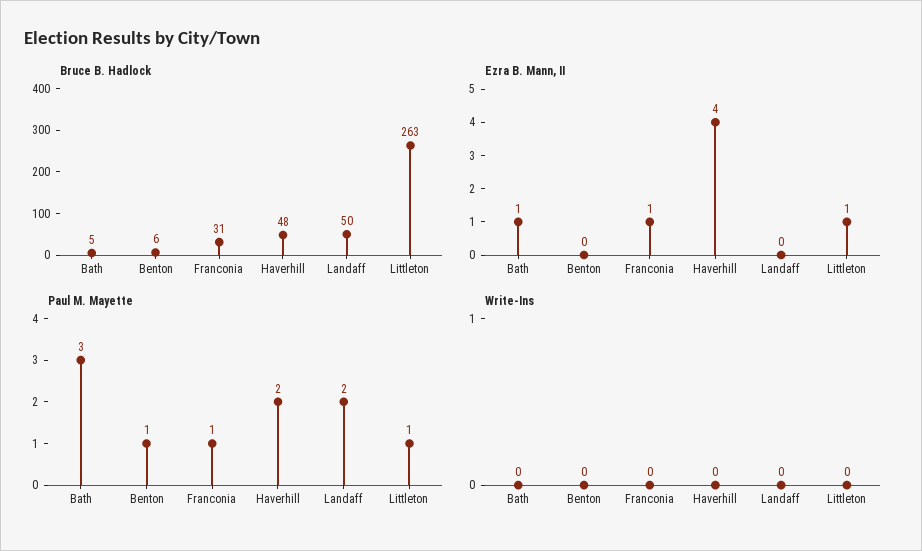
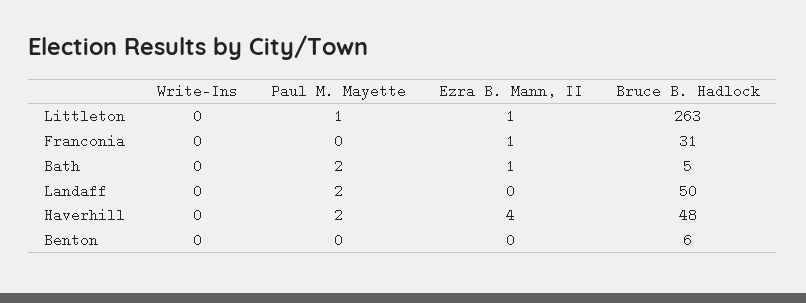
  {
    "Bruce B. Hadlock": {
      "Bath": 5,
      "Benton": 6,
      "Franconia": 31,
      "Haverhill": 48,
      "Landaff": 50,
      "Littleton": 263
    },
    "Ezra B. Mann, II": {
      "Bath": 1,
      "Benton": 0,
      "Franconia": 1,
      "Haverhill": 4,
      "Landaff": 0,
      "Littleton": 1
    },
    "Paul M. Mayette": {
-     "Bath": 3,
+     "Bath": 2,
-     "Benton": 1,
+     "Benton": 0,
-     "Franconia": 1,
+     "Franconia": 0,
      "Haverhill": 2,
      "Landaff": 2,
      "Littleton": 1
    },
    "Write-Ins": {
      "Bath": 0,
      "Benton": 0,
      "Franconia": 0,
      "Haverhill": 0,
      "Landaff": 0,
      "Littleton": 0
    }
  }

